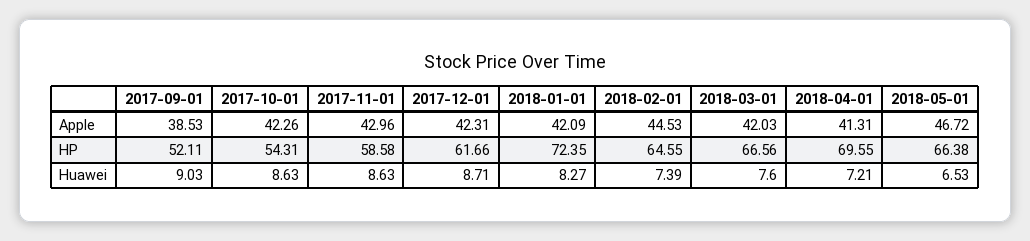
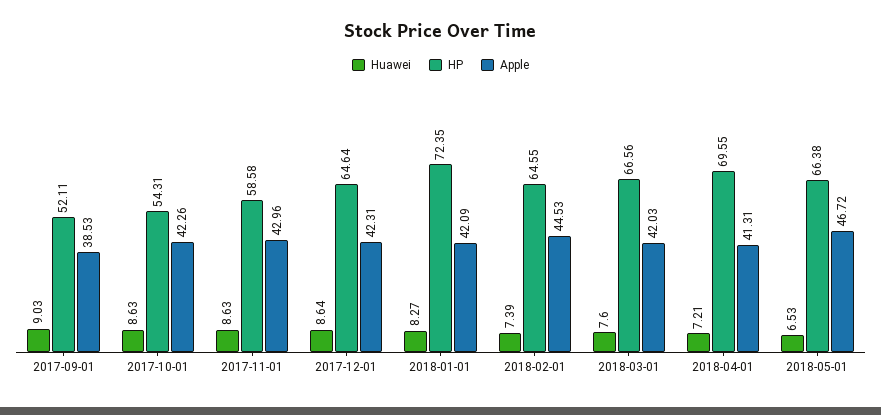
  {
    "Apple": {
      "2017-09-01": 38.53,
      "2017-10-01": 42.26,
      "2017-11-01": 42.96,
      "2017-12-01": 42.31,
      "2018-01-01": 42.09,
      "2018-02-01": 44.53,
      "2018-03-01": 42.03,
      "2018-04-01": 41.31,
      "2018-05-01": 46.72
    },
    "HP": {
      "2017-09-01": 52.11,
      "2017-10-01": 54.31,
      "2017-11-01": 58.58,
-     "2017-12-01": 61.66,
+     "2017-12-01": 64.64,
      "2018-01-01": 72.35,
      "2018-02-01": 64.55,
      "2018-03-01": 66.56,
      "2018-04-01": 69.55,
      "2018-05-01": 66.38
    },
    "Huawei": {
      "2017-09-01": 9.03,
      "2017-10-01": 8.63,
      "2017-11-01": 8.63,
-     "2017-12-01": 8.71,
+     "2017-12-01": 8.64,
      "2018-01-01": 8.27,
      "2018-02-01": 7.39,
      "2018-03-01": 7.6,
      "2018-04-01": 7.21,
      "2018-05-01": 6.53
    }
  }

